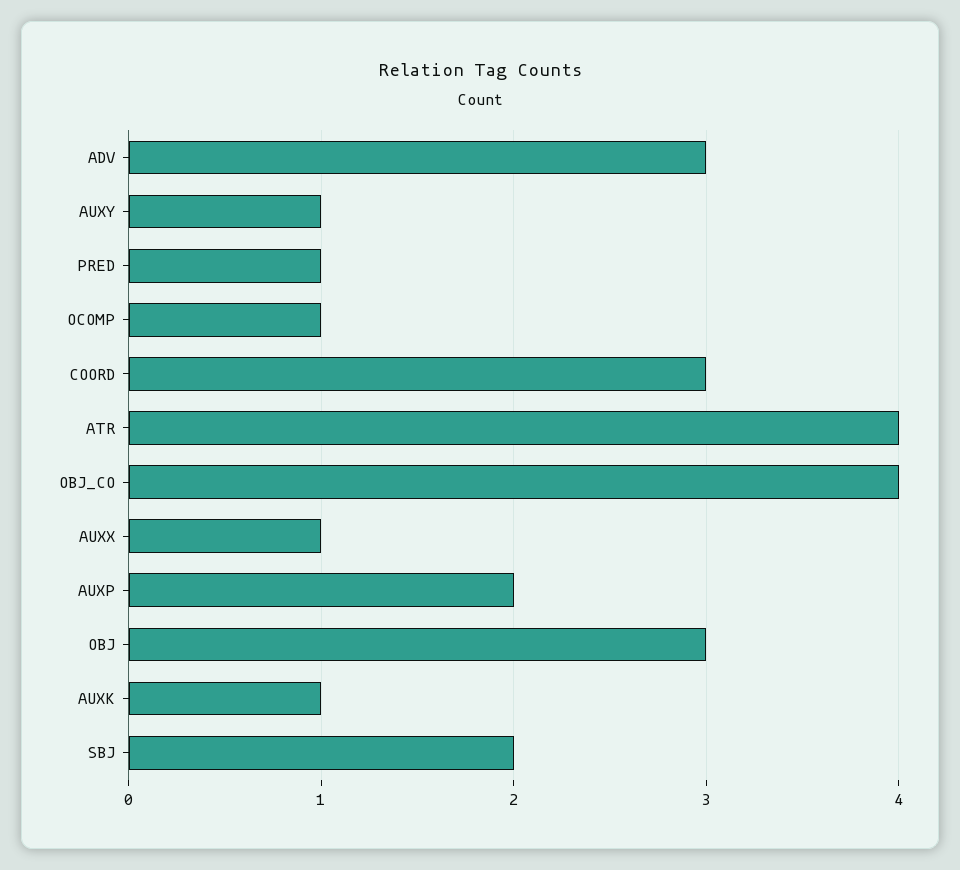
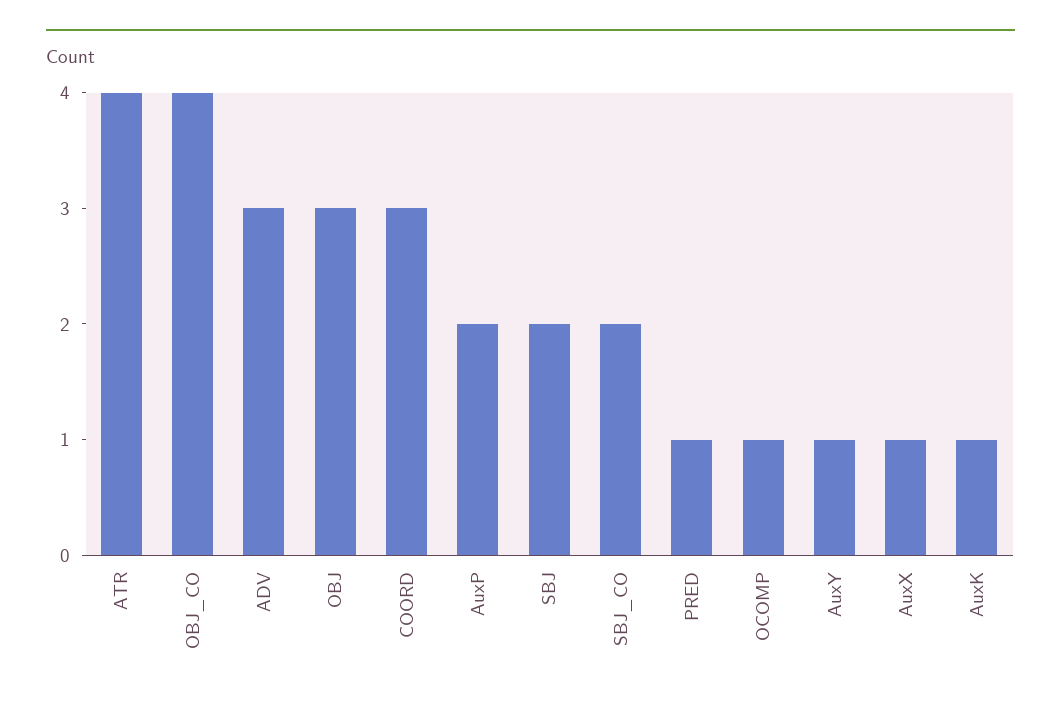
  {
    "ADV": 3,
    "AUXY": 1,
    "PRED": 1,
    "OCOMP": 1,
    "COORD": 3,
    "ATR": 4,
    "OBJ_CO": 4,
    "AUXX": 1,
    "AUXP": 2,
    "OBJ": 3,
    "AUXK": 1,
-   "SBJ": 2
+   "SBJ": 2,
+   "SBJ_CO": 2
  }

